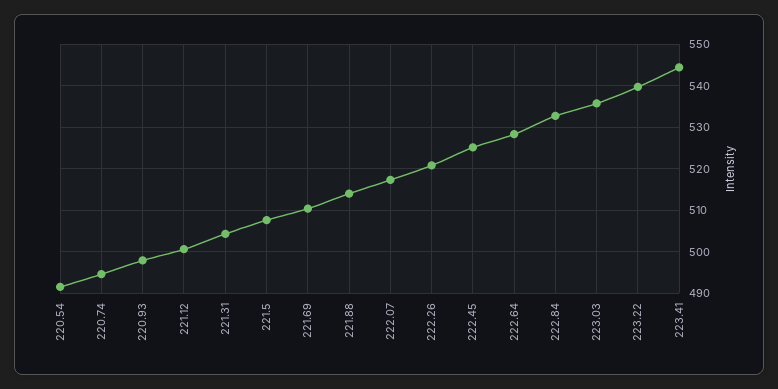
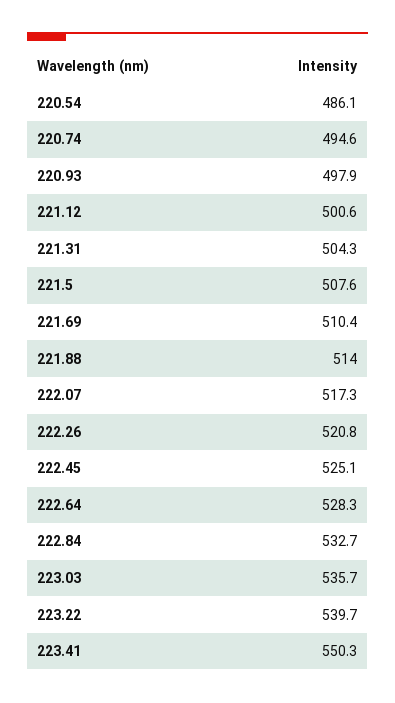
  {
-   "220.54": 492,
+   "220.54": 486.1,
    "220.74": 494.6,
    "220.93": 497.9,
    "221.12": 500.6,
    "221.31": 504.3,
    "221.5": 507.6,
    "221.69": 510.4,
    "221.88": 514,
    "222.07": 517.3,
    "222.26": 520.8,
    "222.45": 525.1,
    "222.64": 528.3,
    "222.84": 532.7,
    "223.03": 535.7,
    "223.22": 539.7,
-   "223.41": 544
+   "223.41": 550.3
  }

